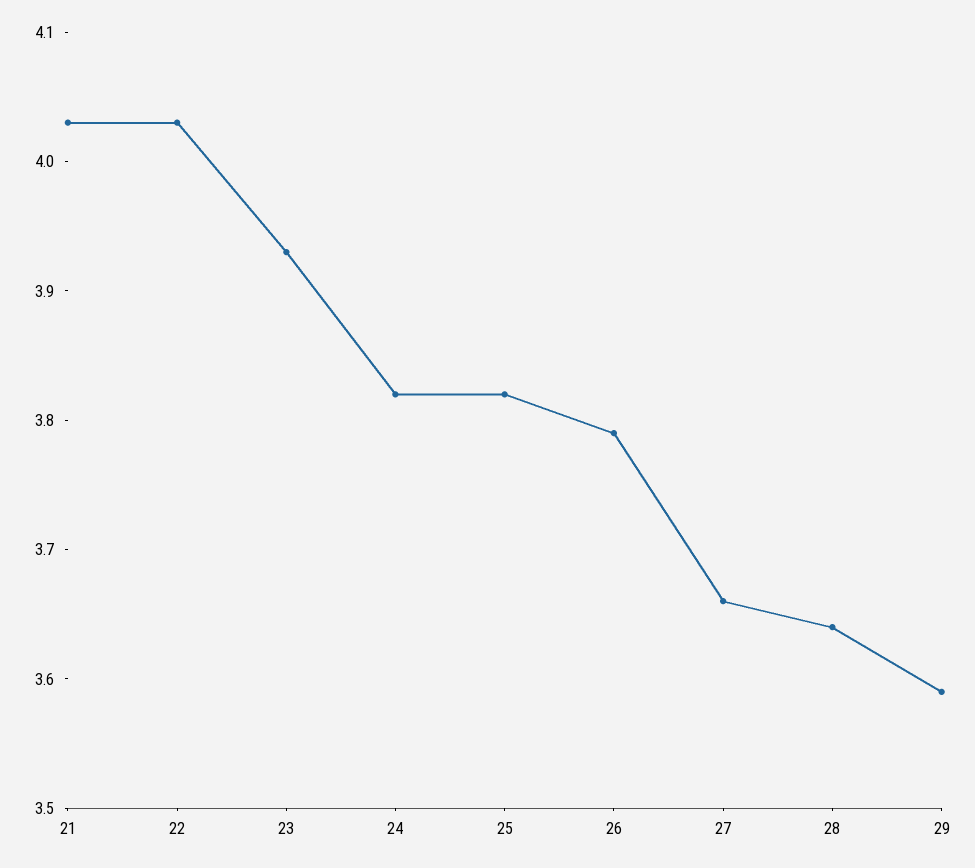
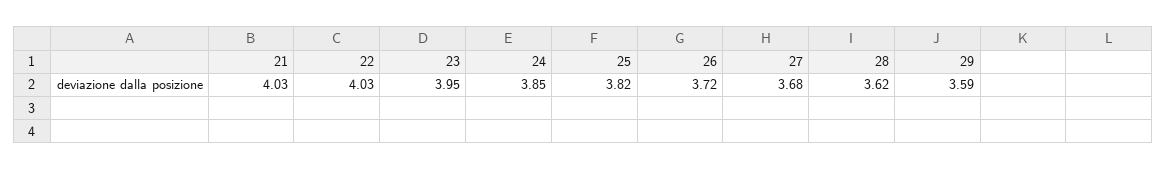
  {
    "21": 4.03,
    "22": 4.03,
-   "23": 3.93,
+   "23": 3.95,
-   "24": 3.82,
+   "24": 3.85,
    "25": 3.82,
-   "26": 3.79,
+   "26": 3.72,
-   "27": 3.66,
+   "27": 3.68,
-   "28": 3.64,
+   "28": 3.62,
    "29": 3.59
  }

